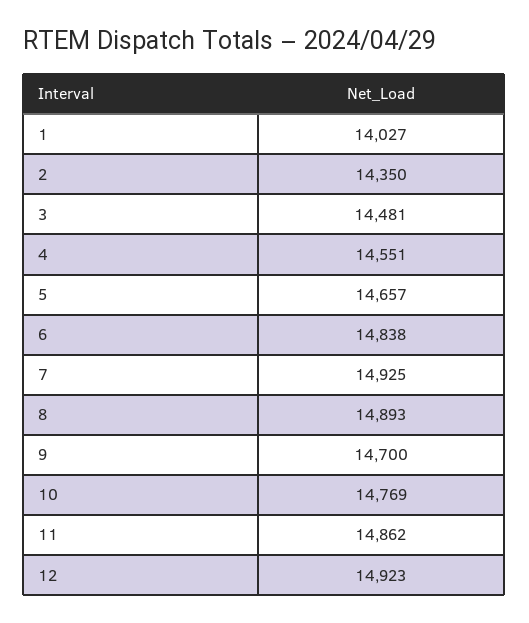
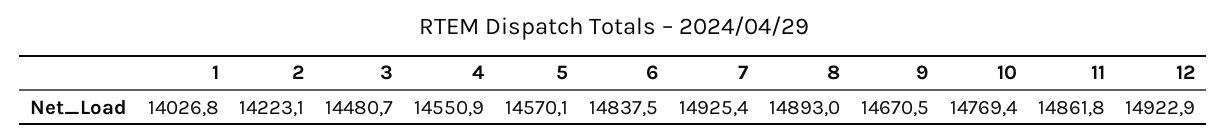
  {
    "1": 14026.8,
-   "2": 14350,
+   "2": 14223.1,
    "3": 14480.7,
    "4": 14550.9,
-   "5": 14657,
+   "5": 14570.1,
    "6": 14837.5,
    "7": 14925.4,
    "8": 14893,
-   "9": 14700,
+   "9": 14670.5,
    "10": 14769.4,
    "11": 14861.8,
    "12": 14922.9
  }

